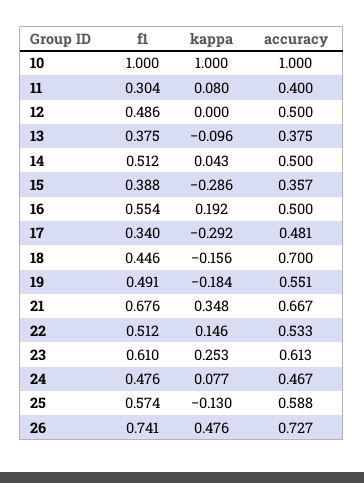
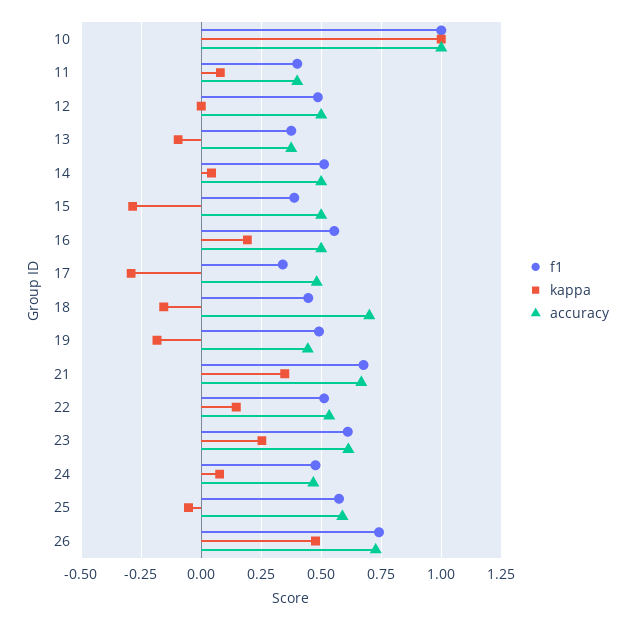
  {
    "f1": {
      "10": 1,
-     "11": 0.304,
+     "11": 0.4,
      "12": 0.486,
      "13": 0.375,
      "14": 0.512,
      "15": 0.388,
      "16": 0.554,
      "17": 0.34,
      "18": 0.446,
      "19": 0.491,
      "21": 0.676,
      "22": 0.512,
      "23": 0.61,
      "24": 0.476,
      "25": 0.574,
      "26": 0.741
    },
    "kappa": {
      "10": 1,
      "11": 0.08,
      "12": 0,
      "13": -0.096,
      "14": 0.043,
      "15": -0.286,
      "16": 0.192,
      "17": -0.292,
      "18": -0.156,
      "19": -0.184,
      "21": 0.348,
      "22": 0.146,
      "23": 0.253,
      "24": 0.077,
-     "25": -0.13,
+     "25": -0.05,
      "26": 0.476
    },
    "accuracy": {
      "10": 1,
      "11": 0.4,
      "12": 0.5,
      "13": 0.375,
      "14": 0.5,
-     "15": 0.357,
+     "15": 0.5,
      "16": 0.5,
      "17": 0.481,
      "18": 0.7,
-     "19": 0.551,
+     "19": 0.45,
      "21": 0.667,
      "22": 0.533,
      "23": 0.613,
      "24": 0.467,
      "25": 0.588,
      "26": 0.727
    }
  }

